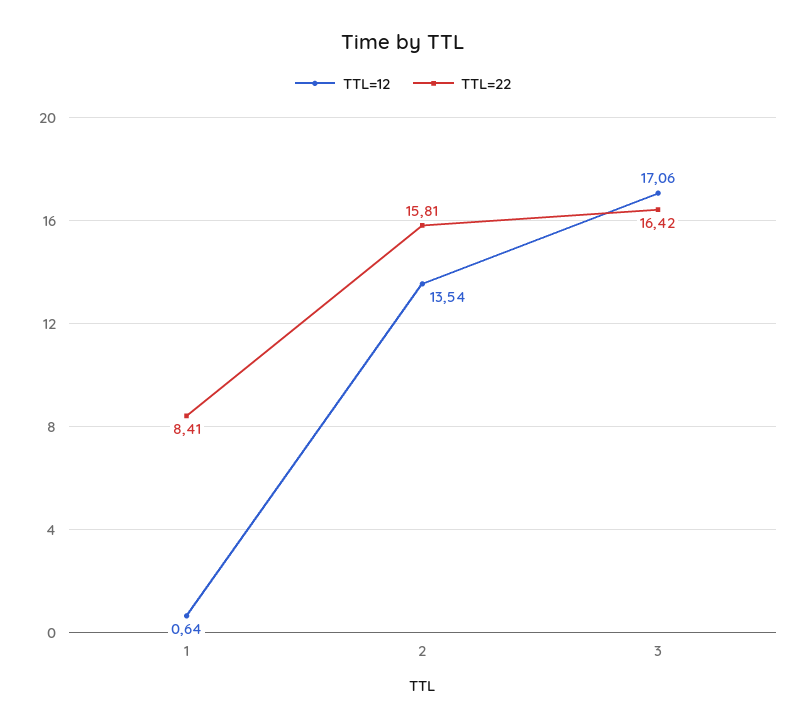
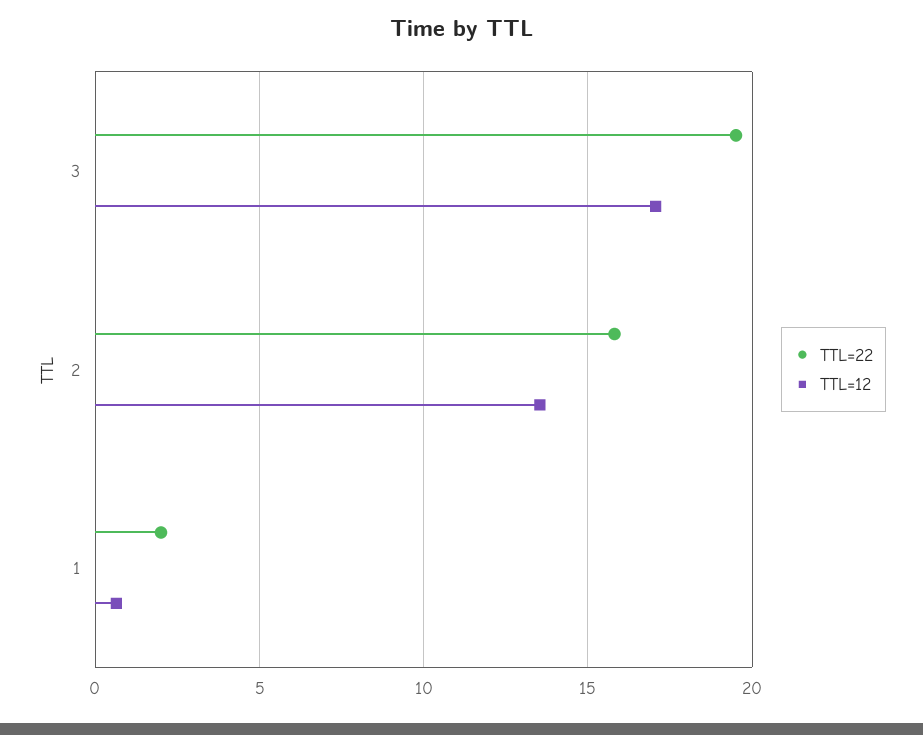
  {
    "TTL=12": {
      "1": 0.64,
      "2": 13.54,
      "3": 17.06
    },
    "TTL=22": {
-     "1": 8.41,
+     "1": 2,
      "2": 15.81,
-     "3": 16.42
+     "3": 19.5
    }
  }

